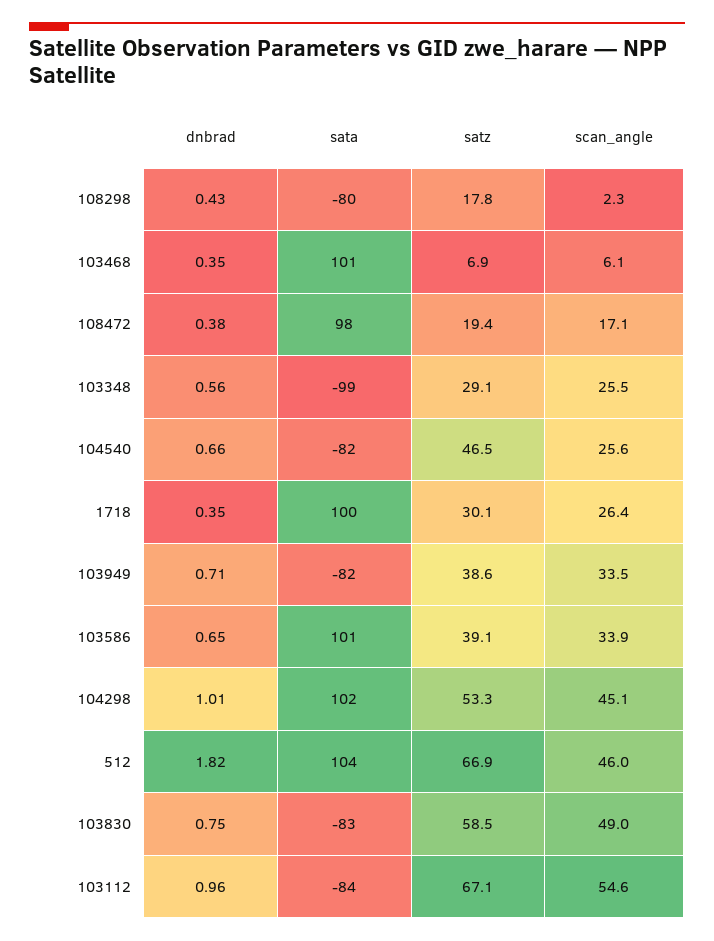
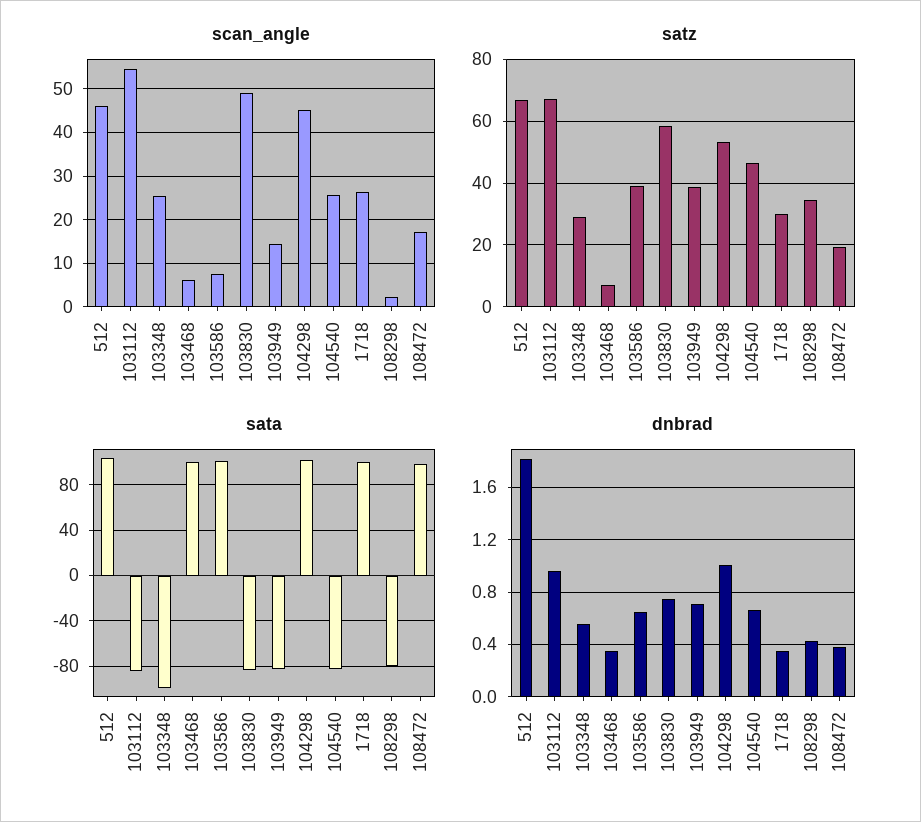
  {
    "dnbrad": {
      "108298": 0.43,
      "103468": 0.35,
      "108472": 0.38,
      "103348": 0.56,
      "104540": 0.66,
      "1718": 0.35,
      "103949": 0.71,
      "103586": 0.65,
      "104298": 1.01,
      "512": 1.82,
      "103830": 0.75,
      "103112": 0.96
    },
    "sata": {
      "108298": -80,
      "103468": 101,
      "108472": 98,
      "103348": -99,
      "104540": -82,
      "1718": 100,
      "103949": -82,
      "103586": 101,
      "104298": 102,
      "512": 104,
      "103830": -83,
      "103112": -84
    },
    "satz": {
-     "108298": 17.8,
+     "108298": 34,
      "103468": 6.9,
      "108472": 19.4,
      "103348": 29.1,
      "104540": 46.5,
      "1718": 30.1,
      "103949": 38.6,
      "103586": 39.1,
      "104298": 53.3,
      "512": 66.9,
      "103830": 58.5,
      "103112": 67.1
    },
    "scan_angle": {
      "108298": 2.3,
      "103468": 6.1,
      "108472": 17.1,
      "103348": 25.5,
      "104540": 25.6,
      "1718": 26.4,
-     "103949": 33.5,
+     "103949": 14,
-     "103586": 33.9,
+     "103586": 8,
      "104298": 45.1,
      "512": 46,
      "103830": 49,
      "103112": 54.6
    }
  }

